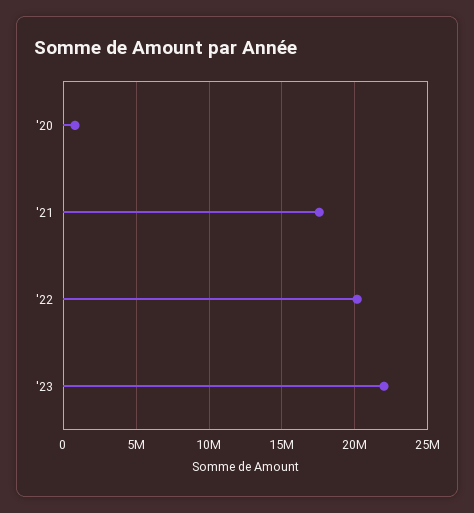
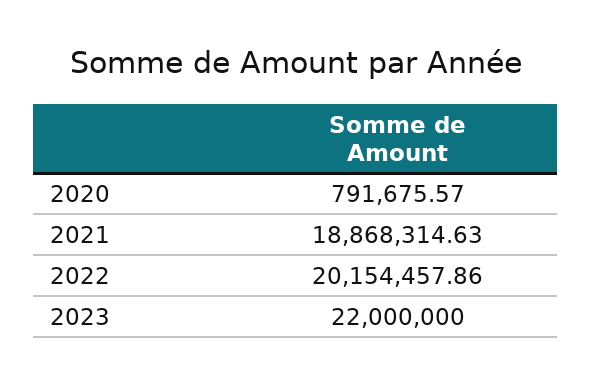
  {
    "'20": 791675.57,
-   "'21": 17500000,
+   "'21": 18868314.63,
    "'22": 20154457.86,
    "'23": 22000000
  }

